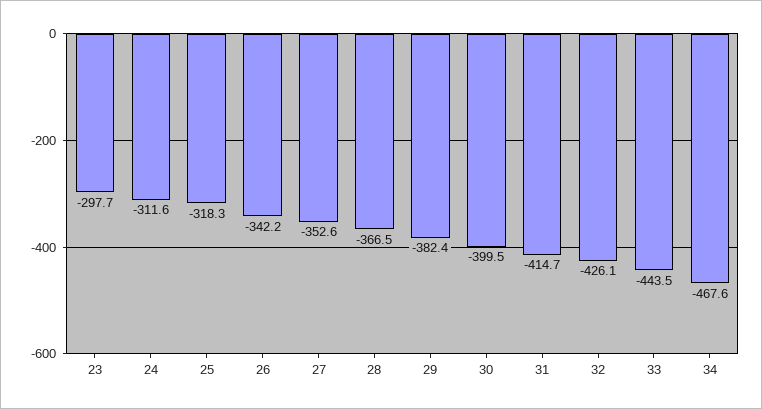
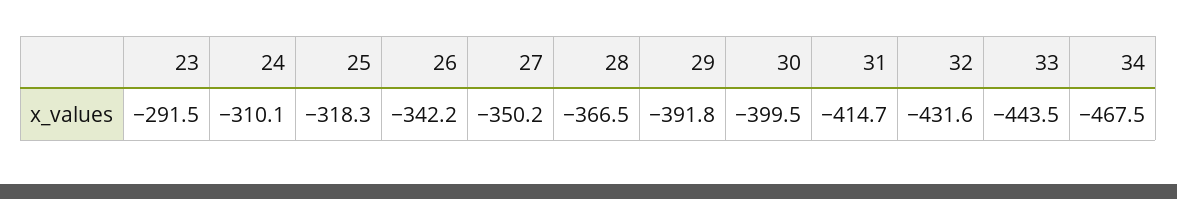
  {
-   "23": -297.7,
+   "23": -291.5,
-   "24": -311.6,
+   "24": -310.1,
    "25": -318.3,
    "26": -342.2,
-   "27": -352.6,
+   "27": -350.2,
    "28": -366.5,
-   "29": -382.4,
+   "29": -391.8,
    "30": -399.5,
    "31": -414.7,
-   "32": -426.1,
+   "32": -431.6,
    "33": -443.5,
-   "34": -467.6
+   "34": -467.5
  }

